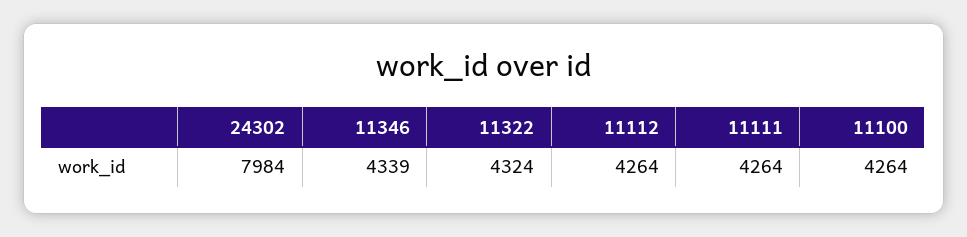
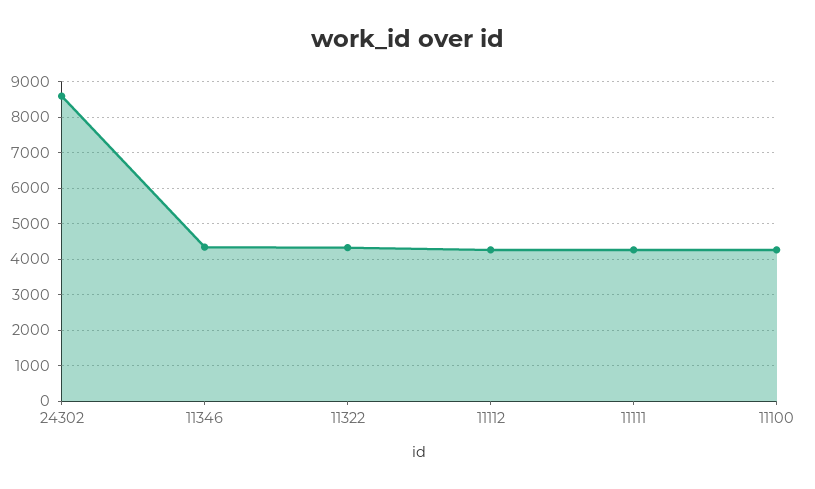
  {
-   "24302": 7984,
+   "24302": 8600,
    "11346": 4339,
    "11322": 4324,
    "11112": 4264,
    "11111": 4264,
    "11100": 4264
  }

